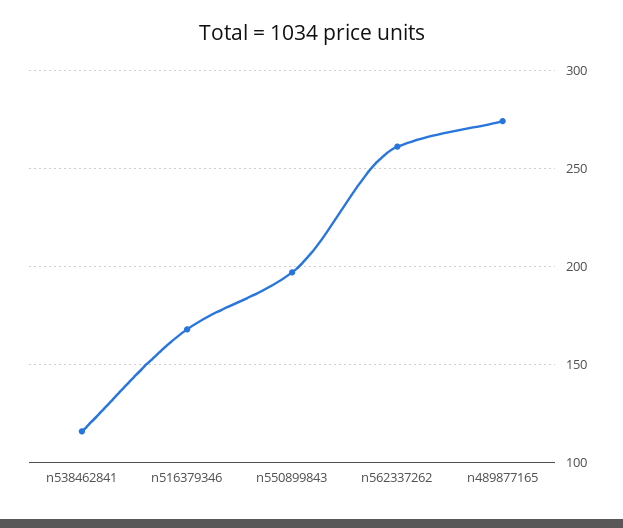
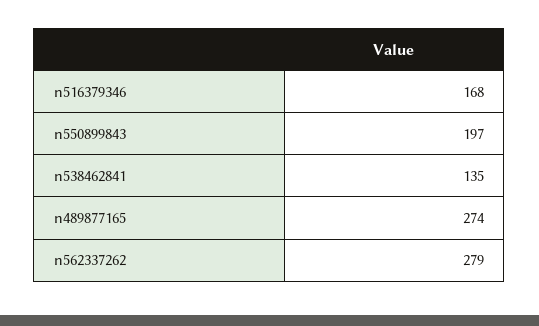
  {
-   "n538462841": 115,
+   "n538462841": 135,
    "n516379346": 168,
    "n550899843": 197,
-   "n562337262": 260,
+   "n562337262": 279,
    "n489877165": 274
  }

